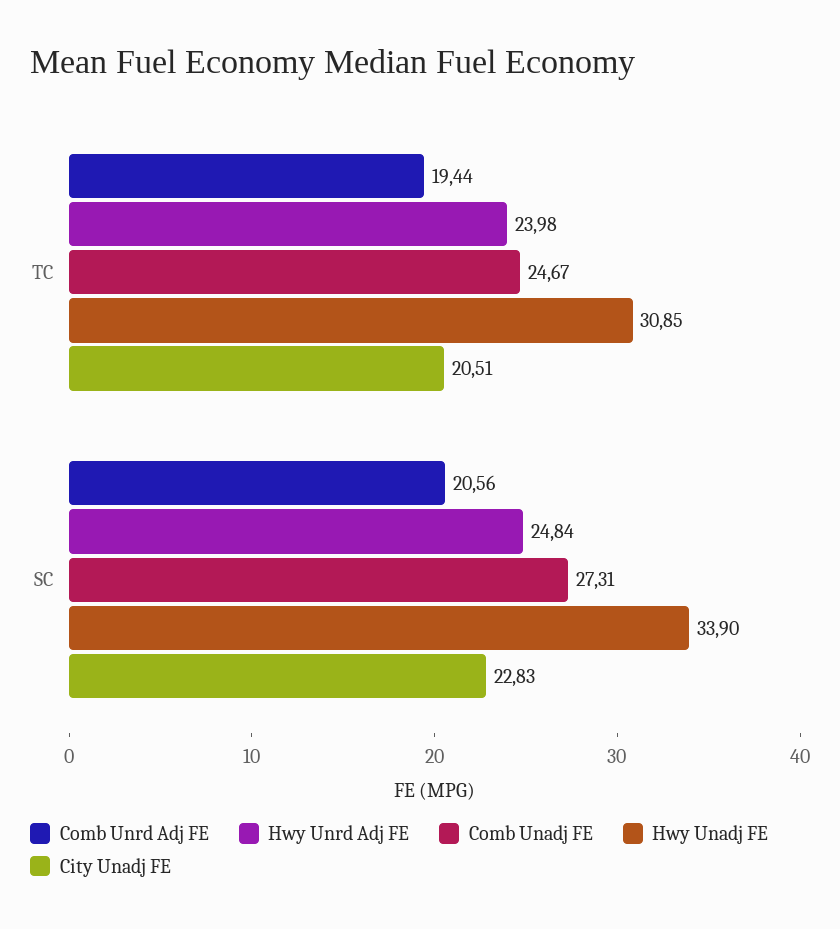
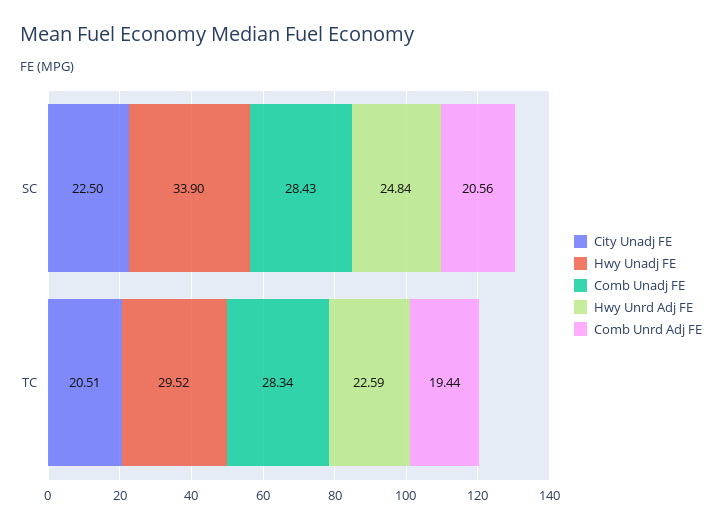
  {
    "Comb Unrd Adj FE": {
      "TC": 19.44,
      "SC": 20.56
    },
    "Hwy Unrd Adj FE": {
-     "TC": 23.98,
+     "TC": 22.59,
      "SC": 24.84
    },
    "Comb Unadj FE": {
-     "TC": 24.67,
+     "TC": 28.34,
-     "SC": 27.31
+     "SC": 28.43
    },
    "Hwy Unadj FE": {
-     "TC": 30.85,
+     "TC": 29.52,
      "SC": 33.9
    },
    "City Unadj FE": {
      "TC": 20.51,
-     "SC": 22.83
+     "SC": 22.5
    }
  }

